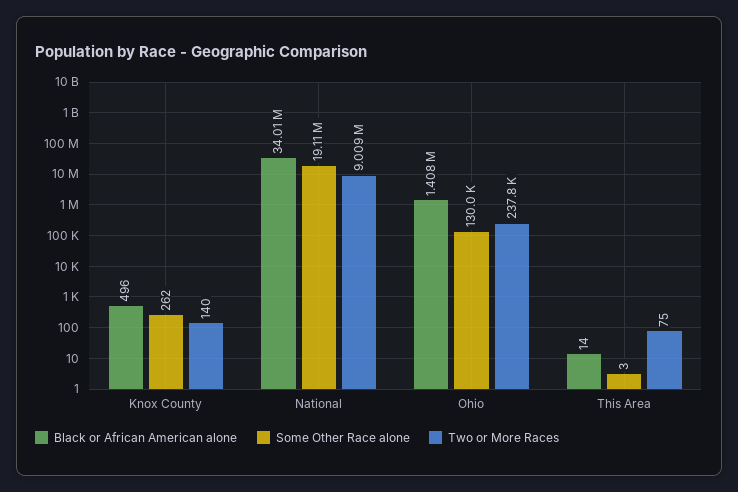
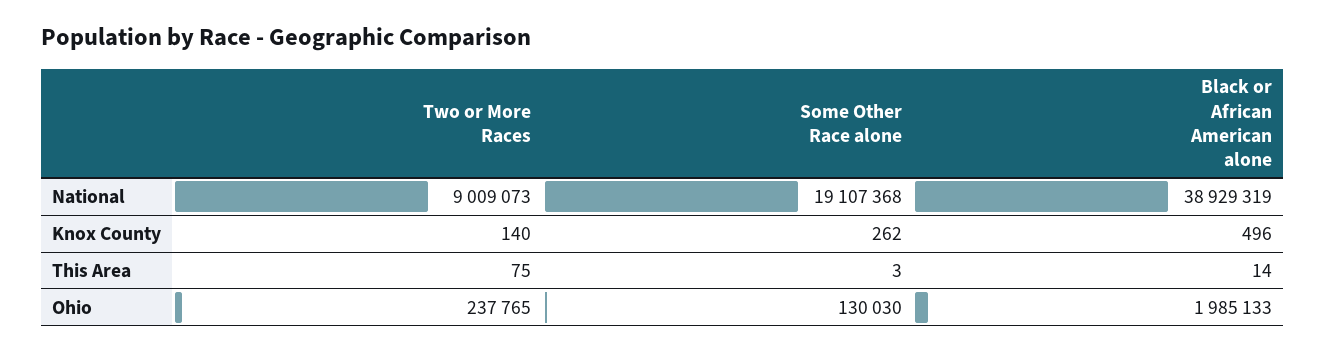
  {
    "Black or African American alone": {
      "Knox County": 496,
-     "National": 34010000,
+     "National": 38929319,
-     "Ohio": 1408000,
+     "Ohio": 1985133,
      "This Area": 14
    },
    "Some Other Race alone": {
      "Knox County": 262,
      "National": 19107368,
      "Ohio": 130030,
      "This Area": 3
    },
    "Two or More Races": {
      "Knox County": 140,
      "National": 9009073,
      "Ohio": 237765,
      "This Area": 75
    }
  }

